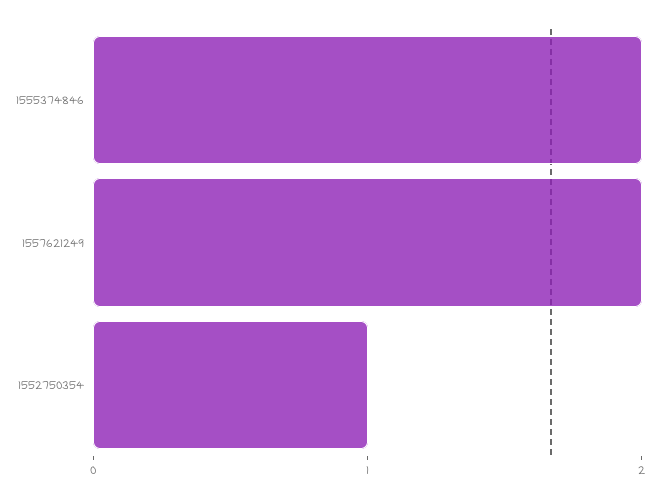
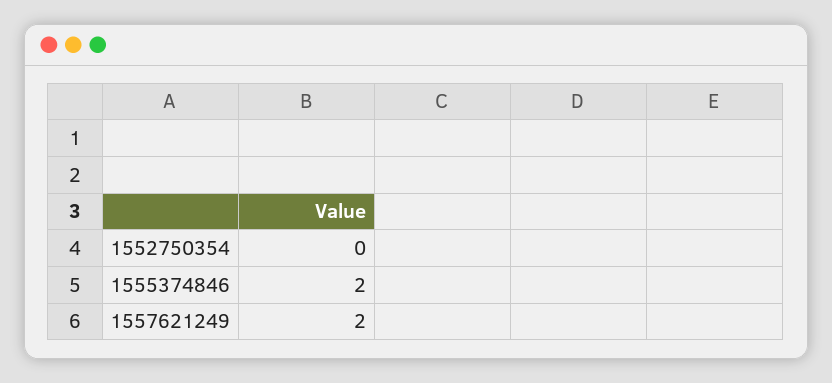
  {
    "1555374846": 2,
    "1557621249": 2,
-   "1552750354": 1
+   "1552750354": 0
  }

